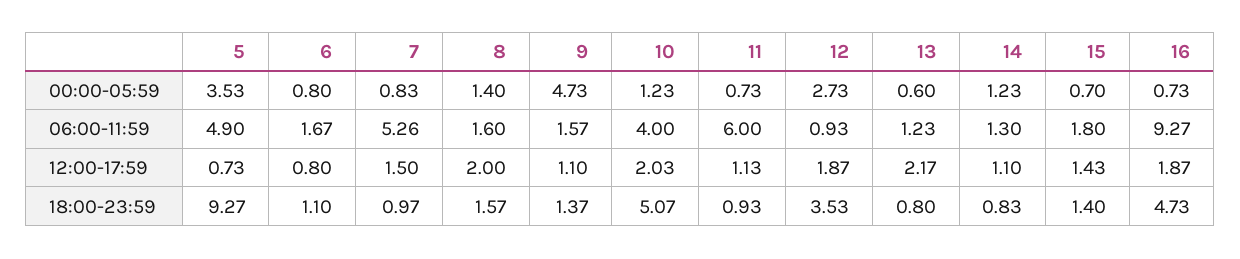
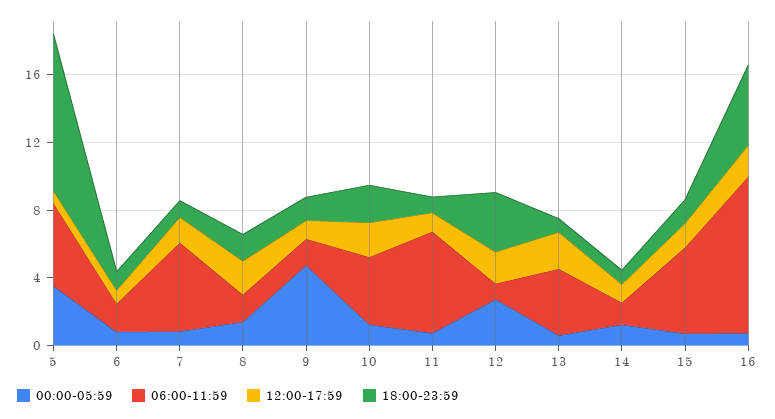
  {
    "00:00-05:59": {
      "5": 3.53,
      "6": 0.8,
      "7": 0.83,
      "8": 1.4,
      "9": 4.73,
      "10": 1.23,
      "11": 0.73,
      "12": 2.73,
      "13": 0.6,
      "14": 1.23,
      "15": 0.7,
      "16": 0.73
    },
    "06:00-11:59": {
      "5": 4.9,
      "6": 1.67,
      "7": 5.26,
      "8": 1.6,
      "9": 1.57,
      "10": 4,
      "11": 6,
      "12": 0.93,
-     "13": 1.23,
+     "13": 4,
      "14": 1.3,
-     "15": 1.8,
+     "15": 5,
      "16": 9.27
    },
    "12:00-17:59": {
      "5": 0.73,
      "6": 0.8,
      "7": 1.5,
      "8": 2,
      "9": 1.1,
      "10": 2.03,
      "11": 1.13,
      "12": 1.87,
      "13": 2.17,
      "14": 1.1,
      "15": 1.43,
      "16": 1.87
    },
    "18:00-23:59": {
      "5": 9.27,
      "6": 1.1,
      "7": 0.97,
      "8": 1.57,
      "9": 1.37,
-     "10": 5.07,
+     "10": 2,
      "11": 0.93,
      "12": 3.53,
      "13": 0.8,
      "14": 0.83,
      "15": 1.4,
      "16": 4.73
    }
  }

